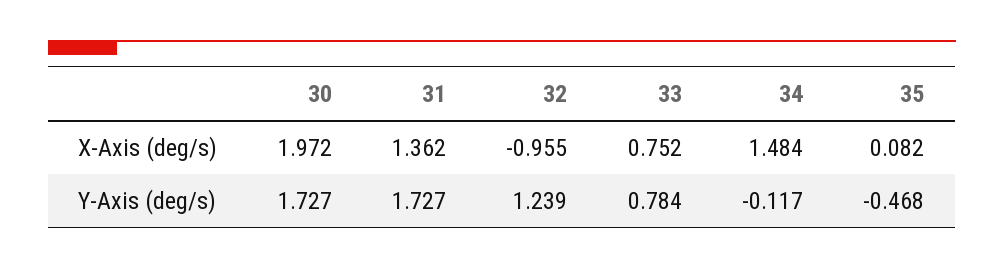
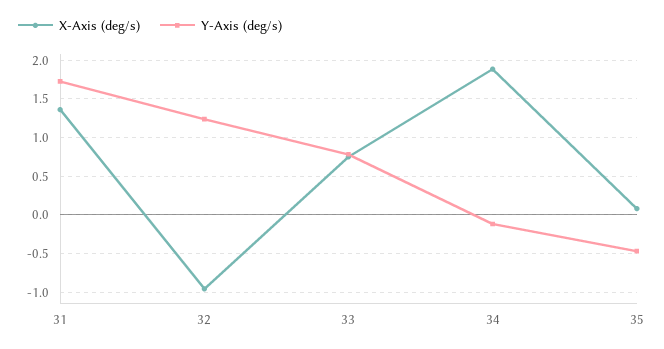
  {
    "X-Axis (deg/s)": {
-     "30": 1.972,
      "31": 1.362,
      "32": -0.955,
      "33": 0.752,
-     "34": 1.484,
+     "34": 1.9,
      "35": 0.082
    },
    "Y-Axis (deg/s)": {
-     "30": 1.727,
      "31": 1.727,
      "32": 1.239,
      "33": 0.784,
      "34": -0.117,
      "35": -0.468
    }
  }

